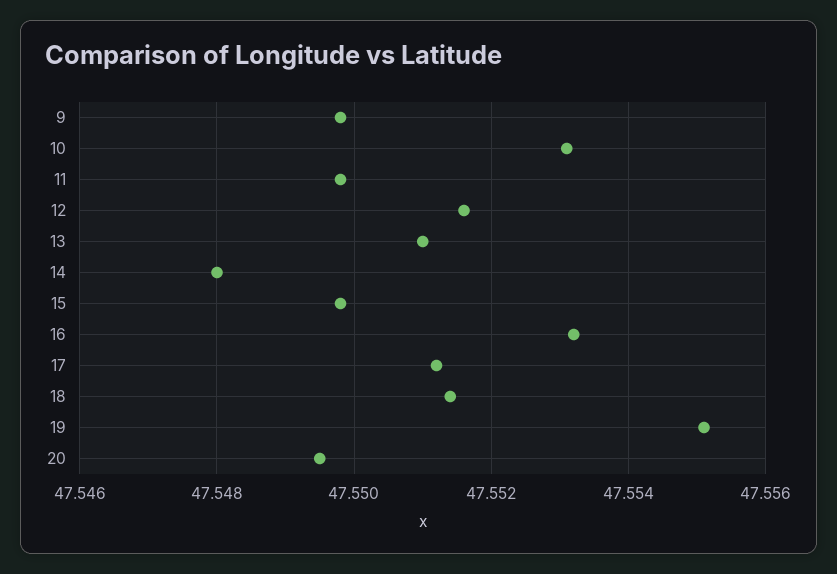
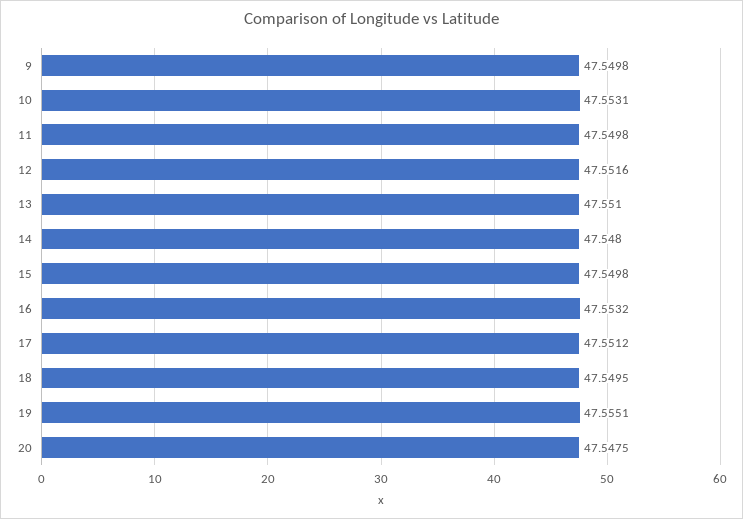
  {
    "9": 47.5498,
    "10": 47.5531,
    "11": 47.5498,
    "12": 47.5516,
    "13": 47.551,
    "14": 47.548,
    "15": 47.5498,
    "16": 47.5532,
    "17": 47.5512,
-   "18": 47.5515,
+   "18": 47.5495,
    "19": 47.5551,
-   "20": 47.5495
+   "20": 47.5475
  }

